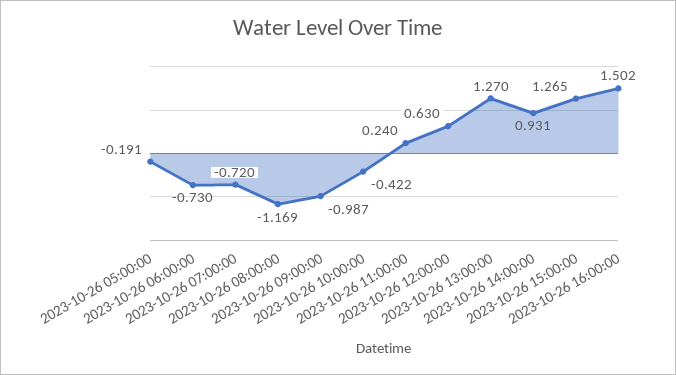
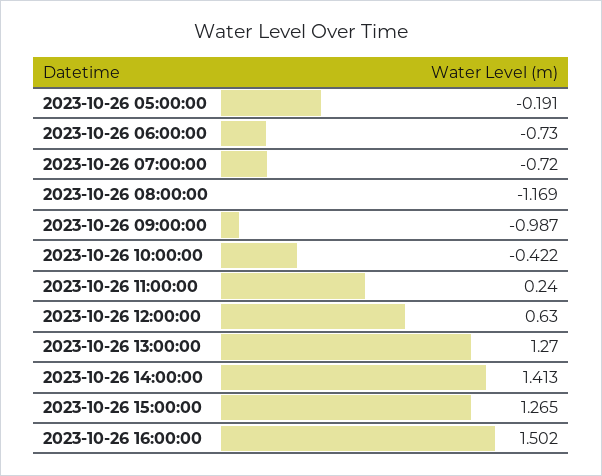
  {
    "2023-10-26 05:00:00": -0.191,
    "2023-10-26 06:00:00": -0.73,
    "2023-10-26 07:00:00": -0.72,
    "2023-10-26 08:00:00": -1.169,
    "2023-10-26 09:00:00": -0.987,
    "2023-10-26 10:00:00": -0.422,
    "2023-10-26 11:00:00": 0.24,
    "2023-10-26 12:00:00": 0.63,
    "2023-10-26 13:00:00": 1.27,
-   "2023-10-26 14:00:00": 0.931,
+   "2023-10-26 14:00:00": 1.413,
    "2023-10-26 15:00:00": 1.265,
    "2023-10-26 16:00:00": 1.502
  }

